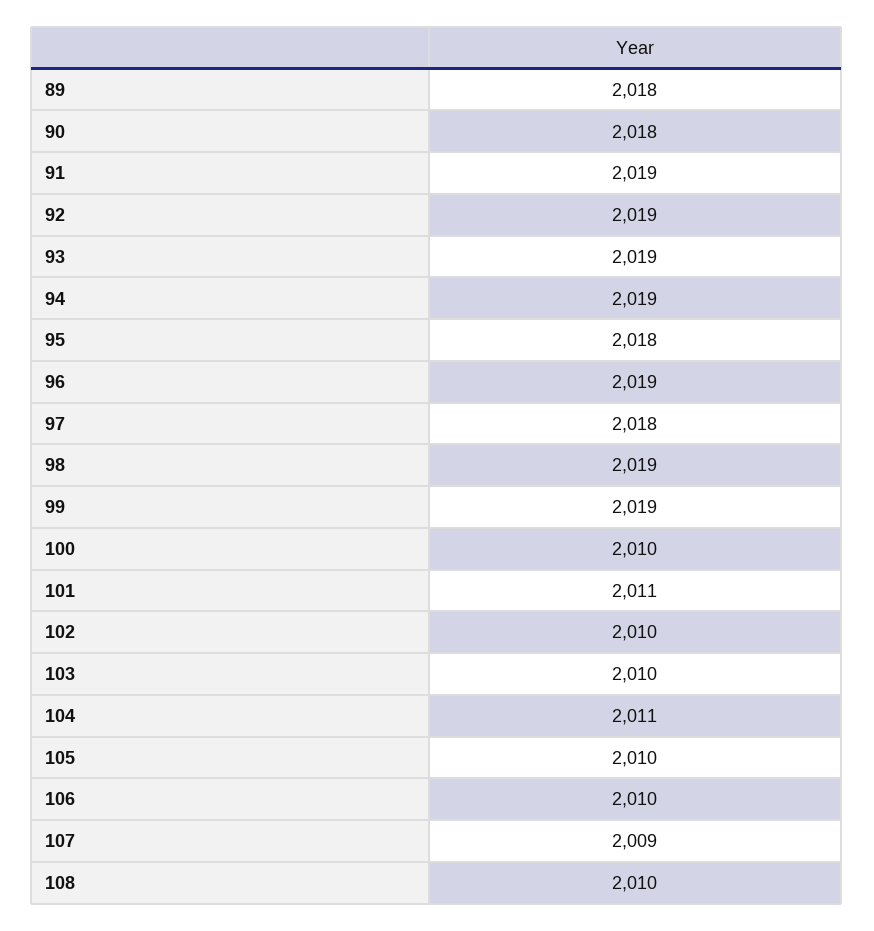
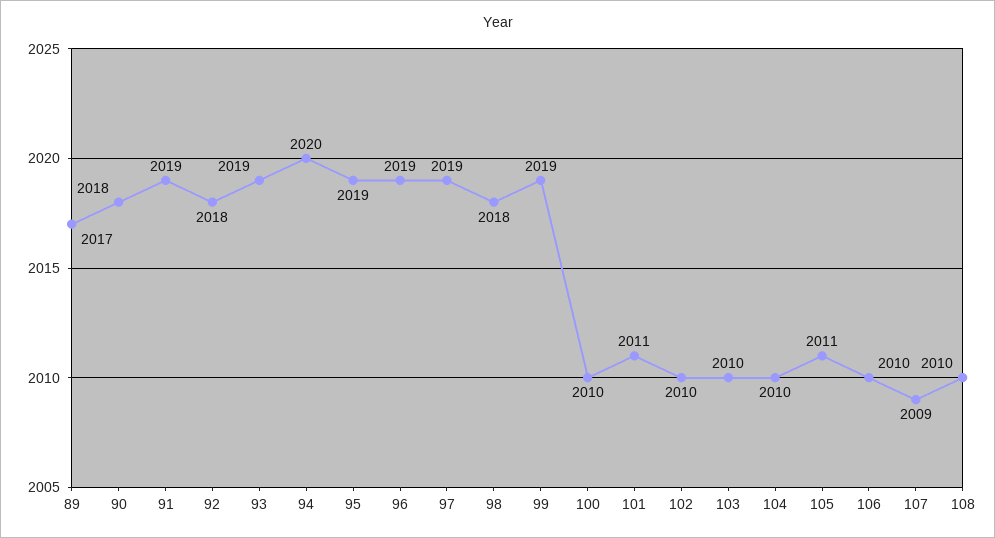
  {
-   "89": 2018,
+   "89": 2017,
    "90": 2018,
    "91": 2019,
-   "92": 2019,
+   "92": 2018,
    "93": 2019,
-   "94": 2019,
+   "94": 2020,
-   "95": 2018,
+   "95": 2019,
    "96": 2019,
-   "97": 2018,
+   "97": 2019,
-   "98": 2019,
+   "98": 2018,
    "99": 2019,
    "100": 2010,
    "101": 2011,
    "102": 2010,
    "103": 2010,
-   "104": 2011,
+   "104": 2010,
-   "105": 2010,
+   "105": 2011,
    "106": 2010,
    "107": 2009,
    "108": 2010
  }

